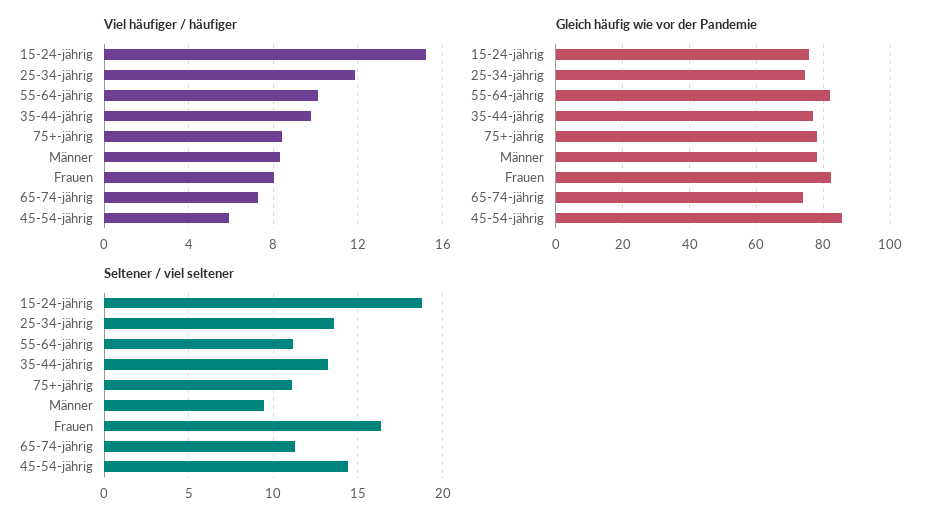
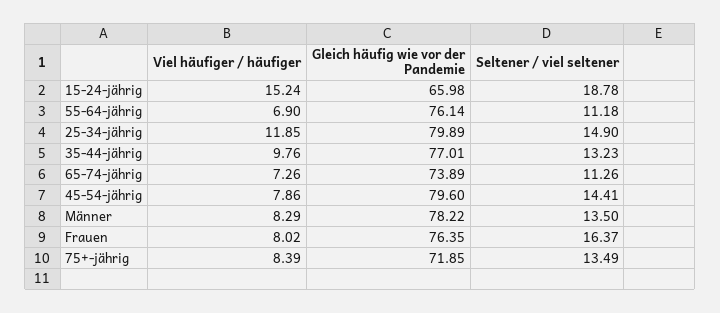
  {
    "Viel häufiger / häufiger": {
      "15-24-jährig": 15.24,
      "25-34-jährig": 11.85,
-     "55-64-jährig": 10,
+     "55-64-jährig": 6.9,
      "35-44-jährig": 9.76,
      "75+-jährig": 8.39,
      "Männer": 8.29,
      "Frauen": 8.02,
      "65-74-jährig": 7.26,
-     "45-54-jährig": 6
+     "45-54-jährig": 7.86
    },
    "Gleich häufig wie vor der Pandemie": {
-     "15-24-jährig": 76,
+     "15-24-jährig": 65.98,
-     "25-34-jährig": 74,
+     "25-34-jährig": 79.89,
-     "55-64-jährig": 82,
+     "55-64-jährig": 76.14,
      "35-44-jährig": 77.01,
-     "75+-jährig": 78,
+     "75+-jährig": 71.85,
      "Männer": 78.22,
-     "Frauen": 82,
+     "Frauen": 76.35,
      "65-74-jährig": 73.89,
-     "45-54-jährig": 86
+     "45-54-jährig": 79.6
    },
    "Seltener / viel seltener": {
      "15-24-jährig": 18.78,
-     "25-34-jährig": 13.5,
+     "25-34-jährig": 14.9,
      "55-64-jährig": 11.18,
      "35-44-jährig": 13.23,
-     "75+-jährig": 11,
+     "75+-jährig": 13.49,
-     "Männer": 9.5,
+     "Männer": 13.5,
      "Frauen": 16.37,
      "65-74-jährig": 11.26,
      "45-54-jährig": 14.41
    }
  }

